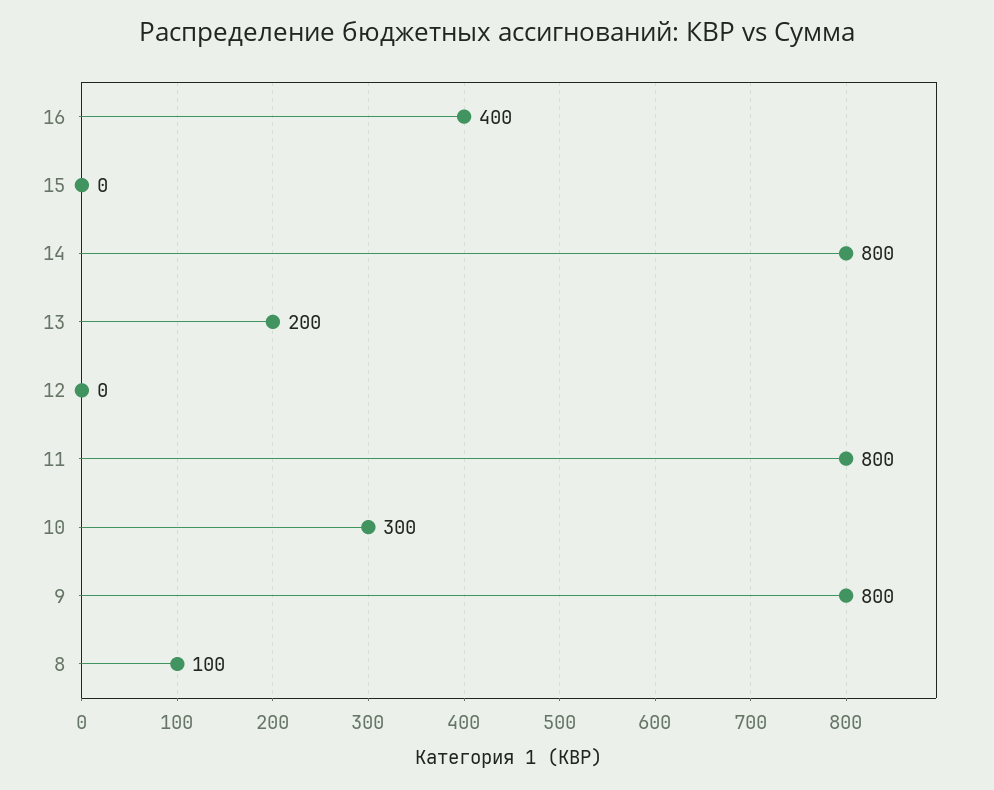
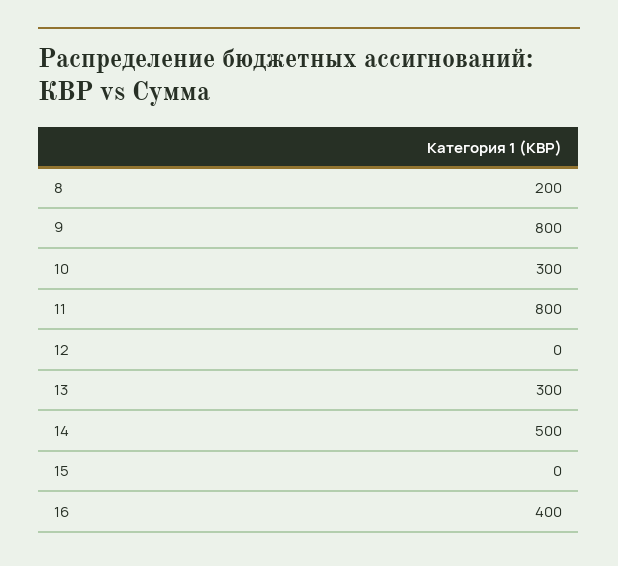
  {
    "16": 400,
    "15": 0,
-   "14": 800,
+   "14": 500,
-   "13": 200,
+   "13": 300,
    "12": 0,
    "11": 800,
    "10": 300,
    "9": 800,
-   "8": 100
+   "8": 200
  }

